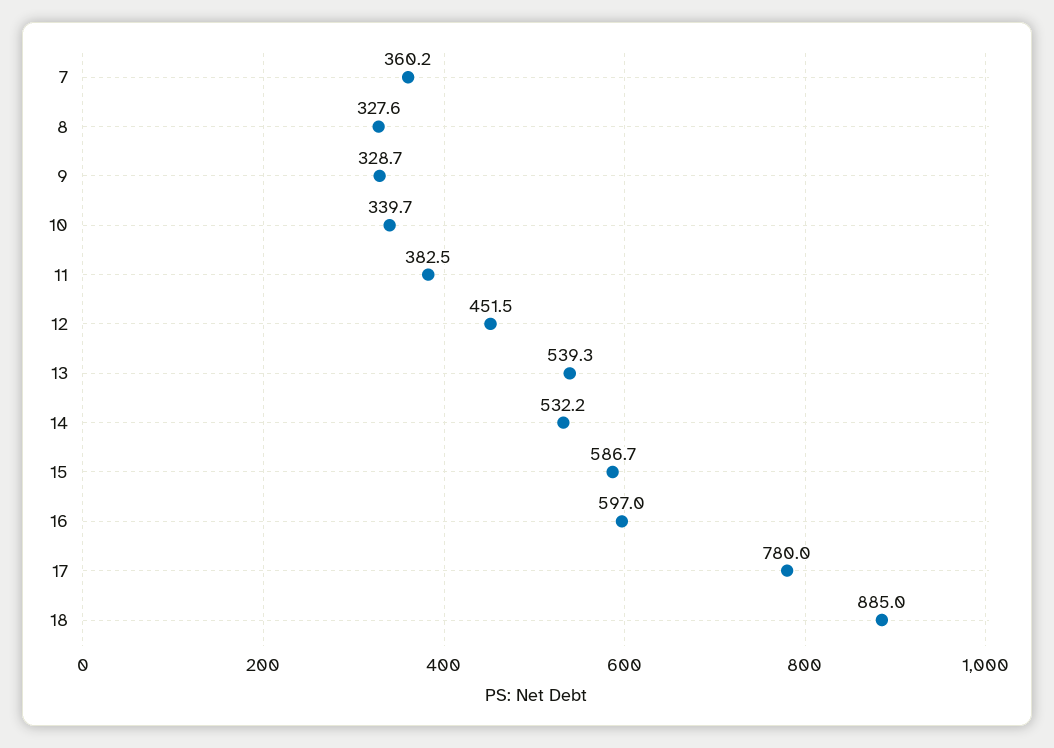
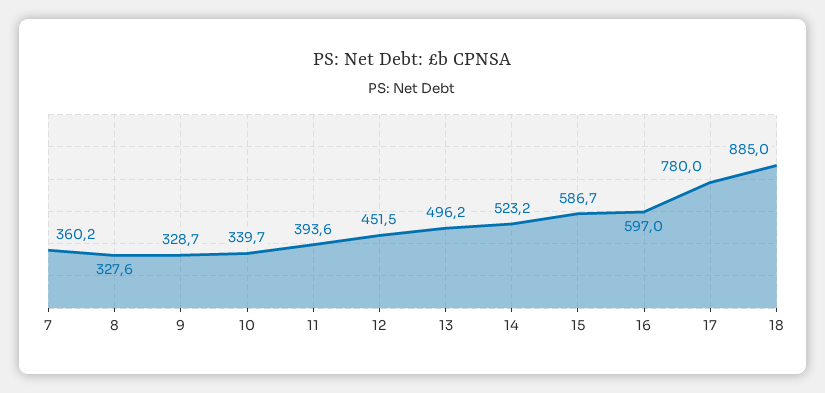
  {
    "7": 360.2,
    "8": 327.6,
    "9": 328.7,
    "10": 339.7,
-   "11": 382.5,
+   "11": 393.6,
    "12": 451.5,
-   "13": 539.3,
+   "13": 496.2,
-   "14": 532.2,
+   "14": 523.2,
    "15": 586.7,
    "16": 597,
    "17": 780,
    "18": 885
  }

